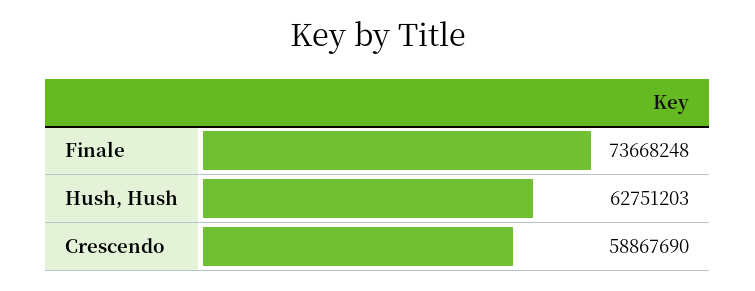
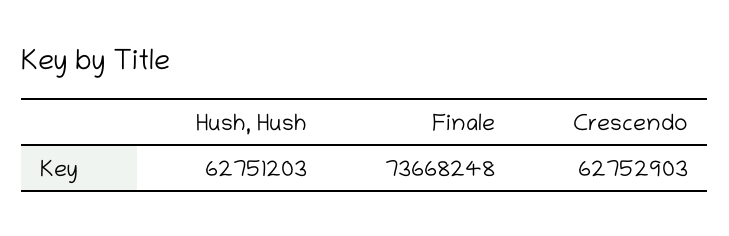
  {
    "Finale": 73668248,
    "Hush, Hush": 62751203,
-   "Crescendo": 58867690
+   "Crescendo": 62752903
  }

